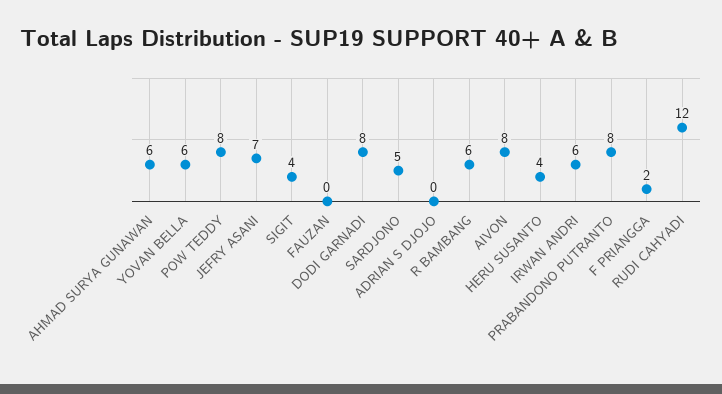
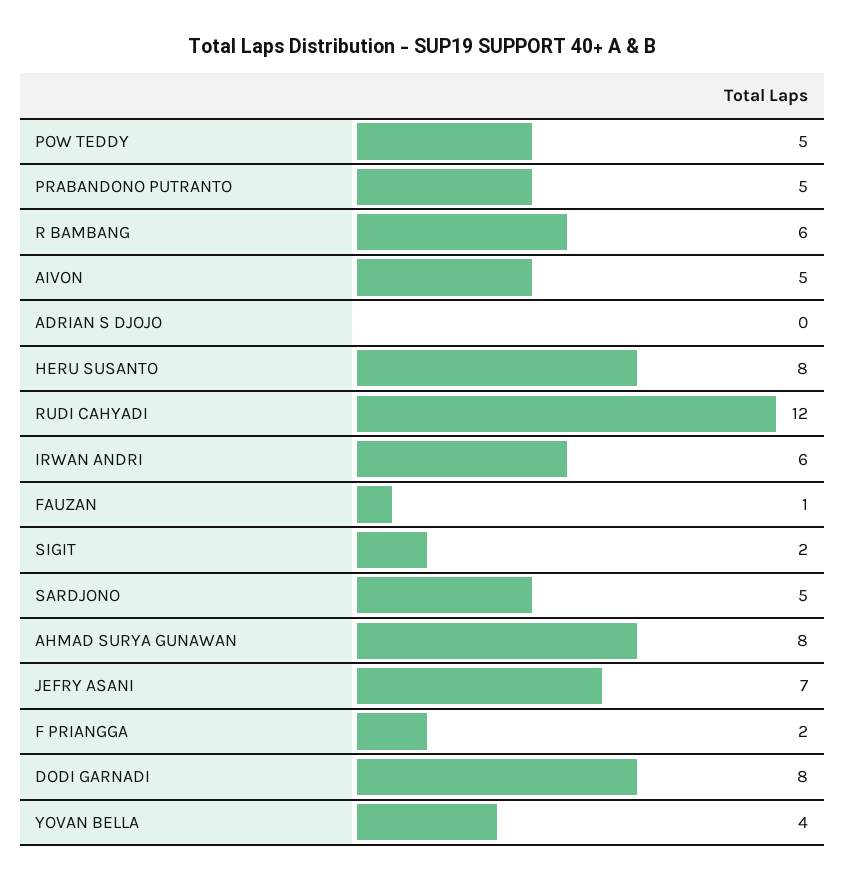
  {
-   "AHMAD SURYA GUNAWAN": 6,
+   "AHMAD SURYA GUNAWAN": 8,
-   "YOVAN BELLA": 6,
+   "YOVAN BELLA": 4,
-   "POW TEDDY": 8,
+   "POW TEDDY": 5,
    "JEFRY ASANI": 7,
-   "SIGIT": 4,
+   "SIGIT": 2,
-   "FAUZAN": 0,
+   "FAUZAN": 1,
    "DODI GARNADI": 8,
    "SARDJONO": 5,
    "ADRIAN S DJOJO": 0,
    "R BAMBANG": 6,
-   "AIVON": 8,
+   "AIVON": 5,
-   "HERU SUSANTO": 4,
+   "HERU SUSANTO": 8,
    "IRWAN ANDRI": 6,
-   "PRABANDONO PUTRANTO": 8,
+   "PRABANDONO PUTRANTO": 5,
    "F PRIANGGA": 2,
    "RUDI CAHYADI": 12
  }

